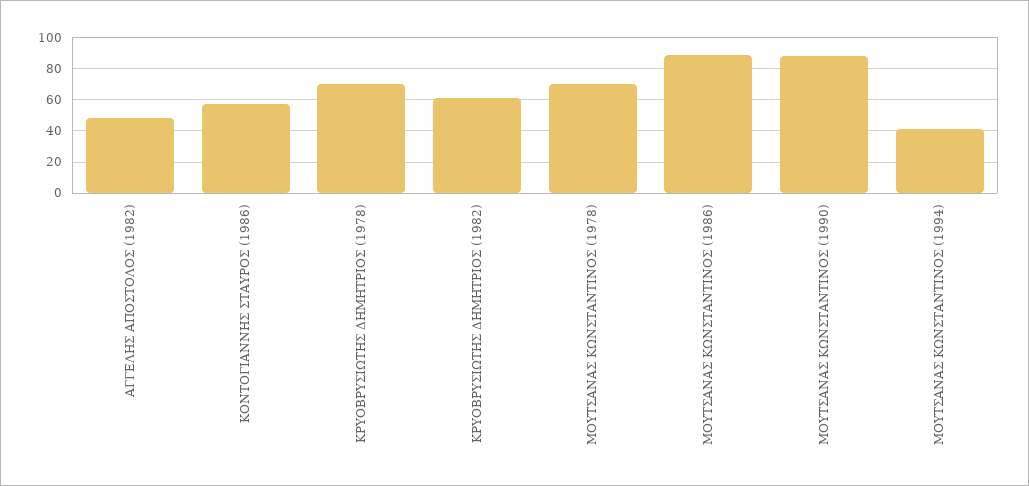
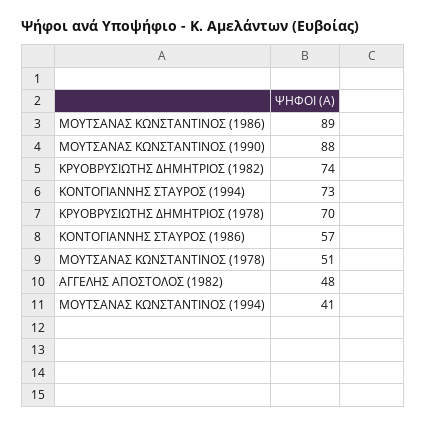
  {
    "ΑΓΓΕΛΗΣ ΑΠΟΣΤΟΛΟΣ (1982)": 48,
    "ΚΟΝΤΟΓΙΑΝΝΗΣ ΣΤΑΥΡΟΣ (1986)": 57,
    "ΚΡΥΟΒΡΥΣΙΩΤΗΣ ΔΗΜΗΤΡΙΟΣ (1978)": 70,
-   "ΚΡΥΟΒΡΥΣΙΩΤΗΣ ΔΗΜΗΤΡΙΟΣ (1982)": 60,
+   "ΚΡΥΟΒΡΥΣΙΩΤΗΣ ΔΗΜΗΤΡΙΟΣ (1982)": 74,
-   "ΜΟΥΤΣΑΝΑΣ ΚΩΝΣΤΑΝΤΙΝΟΣ (1978)": 70,
+   "ΜΟΥΤΣΑΝΑΣ ΚΩΝΣΤΑΝΤΙΝΟΣ (1978)": 51,
    "ΜΟΥΤΣΑΝΑΣ ΚΩΝΣΤΑΝΤΙΝΟΣ (1986)": 89,
    "ΜΟΥΤΣΑΝΑΣ ΚΩΝΣΤΑΝΤΙΝΟΣ (1990)": 88,
-   "ΜΟΥΤΣΑΝΑΣ ΚΩΝΣΤΑΝΤΙΝΟΣ (1994)": 41
+   "ΜΟΥΤΣΑΝΑΣ ΚΩΝΣΤΑΝΤΙΝΟΣ (1994)": 41,
+   "ΚΟΝΤΟΓΙΑΝΝΗΣ ΣΤΑΥΡΟΣ (1994)": 73
  }

